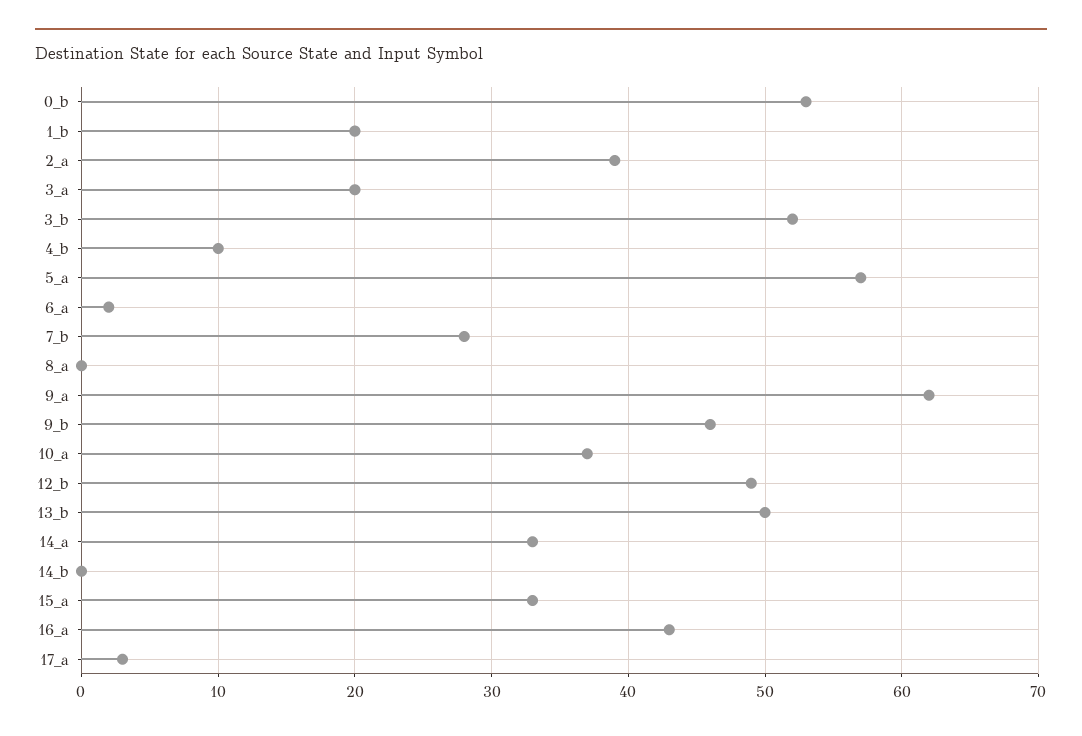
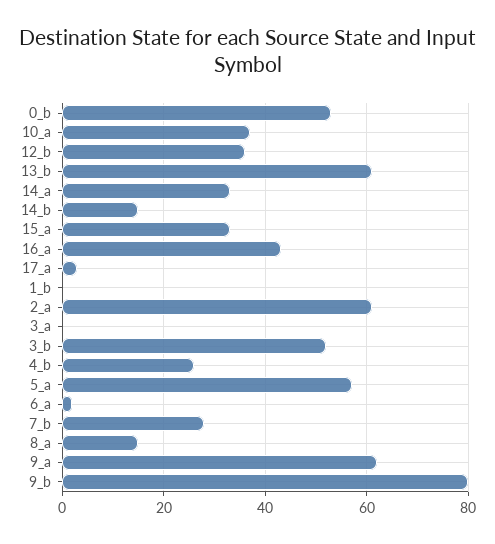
  {
    "0_b": 53,
-   "1_b": 20,
+   "1_b": 0,
-   "2_a": 39,
+   "2_a": 60,
-   "3_a": 20,
+   "3_a": 0,
    "3_b": 52,
-   "4_b": 10,
+   "4_b": 25,
    "5_a": 57,
    "6_a": 2,
    "7_b": 28,
-   "8_a": 0,
+   "8_a": 15,
    "9_a": 62,
-   "9_b": 46,
+   "9_b": 80,
    "10_a": 37,
-   "12_b": 49,
+   "12_b": 35,
-   "13_b": 50,
+   "13_b": 60,
    "14_a": 33,
-   "14_b": 0,
+   "14_b": 15,
    "15_a": 33,
    "16_a": 43,
    "17_a": 3
  }

